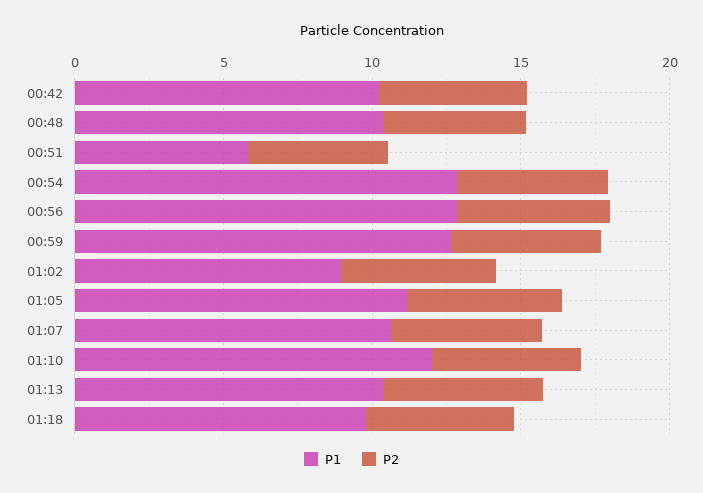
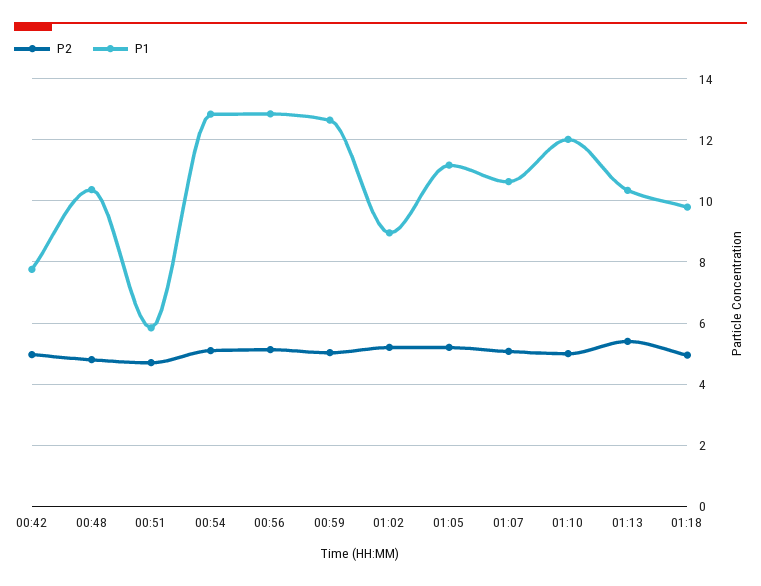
  {
    "P1": {
-     "00:42": 10,
+     "00:42": 7.8,
      "00:48": 10.4,
      "00:51": 5.8,
      "00:54": 12.8,
      "00:56": 12.8,
      "00:59": 12.6,
      "01:02": 9,
      "01:05": 11.2,
      "01:07": 10.6,
      "01:10": 12,
      "01:13": 10.4,
      "01:18": 9.8
    },
    "P2": {
      "00:42": 5,
      "00:48": 4.8,
      "00:51": 4.8,
      "00:54": 5.2,
      "00:56": 5.2,
      "00:59": 5,
      "01:02": 5.2,
      "01:05": 5.2,
      "01:07": 5,
      "01:10": 5,
      "01:13": 5.4,
      "01:18": 5
    }
  }

